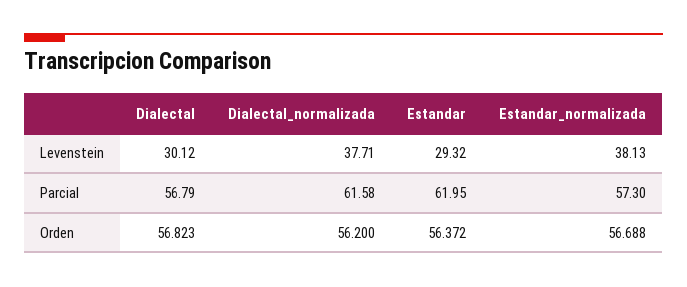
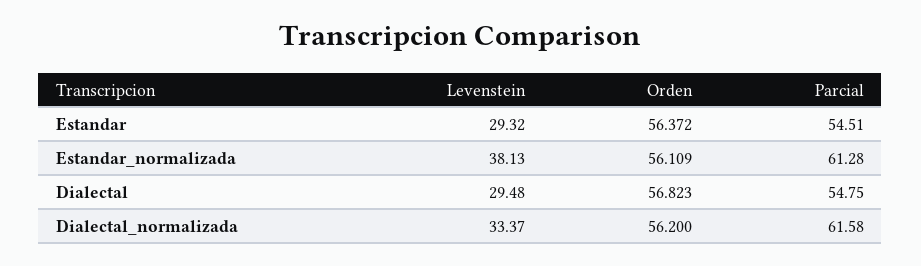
  {
    "Dialectal": {
-     "Levenstein": 30.12,
+     "Levenstein": 29.48,
-     "Parcial": 56.79,
+     "Parcial": 54.75,
      "Orden": 56.823
    },
    "Dialectal_normalizada": {
-     "Levenstein": 37.71,
+     "Levenstein": 33.37,
      "Parcial": 61.58,
      "Orden": 56.2
    },
    "Estandar": {
      "Levenstein": 29.32,
-     "Parcial": 61.95,
+     "Parcial": 54.51,
      "Orden": 56.372
    },
    "Estandar_normalizada": {
      "Levenstein": 38.13,
-     "Parcial": 57.3,
+     "Parcial": 61.28,
-     "Orden": 56.688
+     "Orden": 56.109
    }
  }

